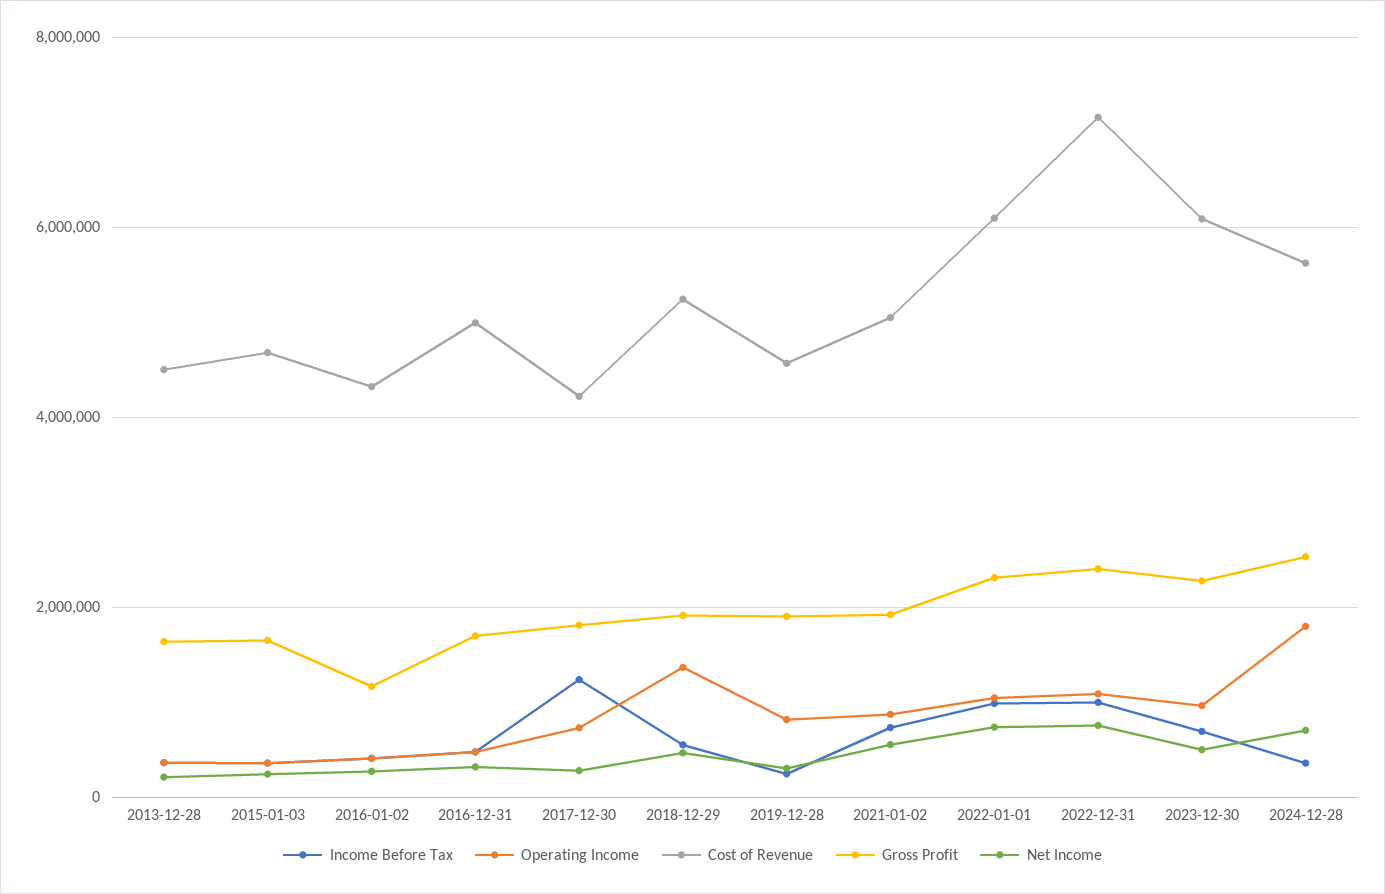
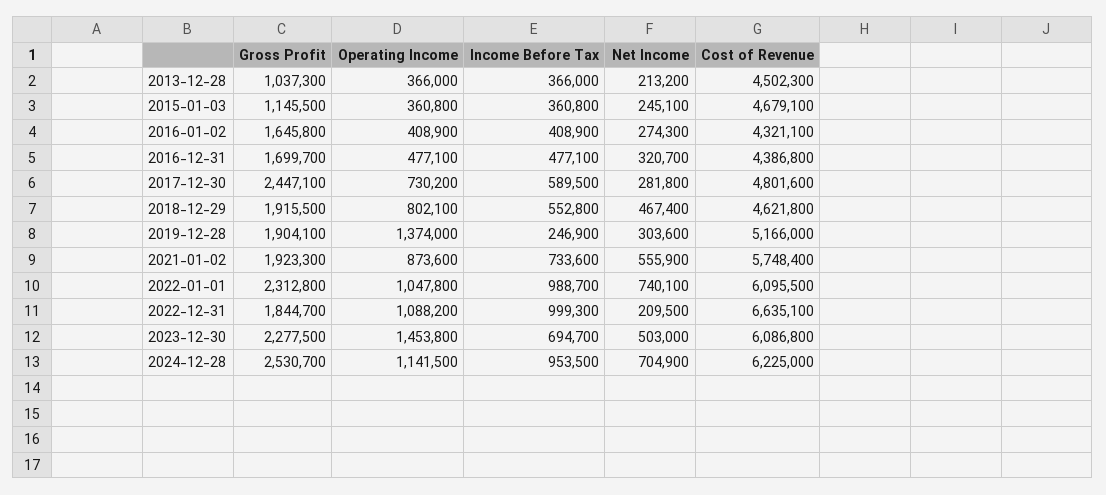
  {
    "Income Before Tax": {
      "2013-12-28": 366000,
      "2015-01-03": 360800,
      "2016-01-02": 408900,
      "2016-12-31": 477100,
-     "2017-12-30": 1200000,
+     "2017-12-30": 589500,
      "2018-12-29": 552800,
      "2019-12-28": 246900,
      "2021-01-02": 733600,
      "2022-01-01": 988700,
      "2022-12-31": 999300,
      "2023-12-30": 694700,
-     "2024-12-28": 400000
+     "2024-12-28": 953500
    },
    "Operating Income": {
      "2013-12-28": 366000,
      "2015-01-03": 360800,
      "2016-01-02": 408900,
      "2016-12-31": 477100,
      "2017-12-30": 730200,
-     "2018-12-29": 1400000,
+     "2018-12-29": 802100,
-     "2019-12-28": 800000,
+     "2019-12-28": 1374000,
      "2021-01-02": 873600,
      "2022-01-01": 1047800,
      "2022-12-31": 1088200,
-     "2023-12-30": 1000000,
+     "2023-12-30": 1453800,
-     "2024-12-28": 1800000
+     "2024-12-28": 1141500
    },
    "Cost of Revenue": {
      "2013-12-28": 4502300,
      "2015-01-03": 4679100,
      "2016-01-02": 4321100,
-     "2016-12-31": 5000000,
+     "2016-12-31": 4386800,
-     "2017-12-30": 4200000,
+     "2017-12-30": 4801600,
-     "2018-12-29": 5200000,
+     "2018-12-29": 4621800,
-     "2019-12-28": 4600000,
+     "2019-12-28": 5166000,
-     "2021-01-02": 5000000,
+     "2021-01-02": 5748400,
      "2022-01-01": 6095500,
-     "2022-12-31": 7200000,
+     "2022-12-31": 6635100,
      "2023-12-30": 6086800,
-     "2024-12-28": 5600000
+     "2024-12-28": 6225000
    },
    "Gross Profit": {
-     "2013-12-28": 1600000,
+     "2013-12-28": 1037300,
-     "2015-01-03": 1600000,
+     "2015-01-03": 1145500,
-     "2016-01-02": 1200000,
+     "2016-01-02": 1645800,
      "2016-12-31": 1699700,
-     "2017-12-30": 1800000,
+     "2017-12-30": 2447100,
      "2018-12-29": 1915500,
      "2019-12-28": 1904100,
      "2021-01-02": 1923300,
      "2022-01-01": 2312800,
-     "2022-12-31": 2400000,
+     "2022-12-31": 1844700,
      "2023-12-30": 2277500,
      "2024-12-28": 2530700
    },
    "Net Income": {
      "2013-12-28": 213200,
      "2015-01-03": 245100,
      "2016-01-02": 274300,
      "2016-12-31": 320700,
      "2017-12-30": 281800,
      "2018-12-29": 467400,
      "2019-12-28": 303600,
      "2021-01-02": 555900,
      "2022-01-01": 740100,
-     "2022-12-31": 800000,
+     "2022-12-31": 209500,
      "2023-12-30": 503000,
      "2024-12-28": 704900
    }
  }

